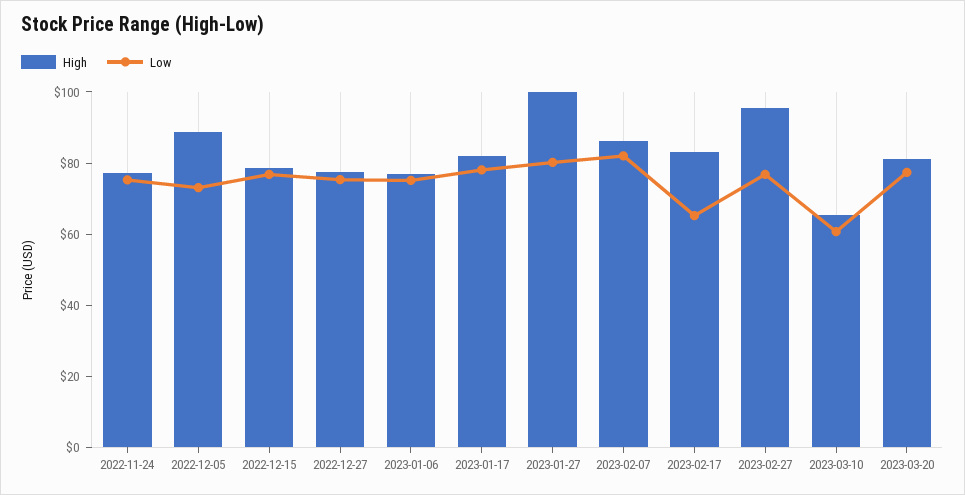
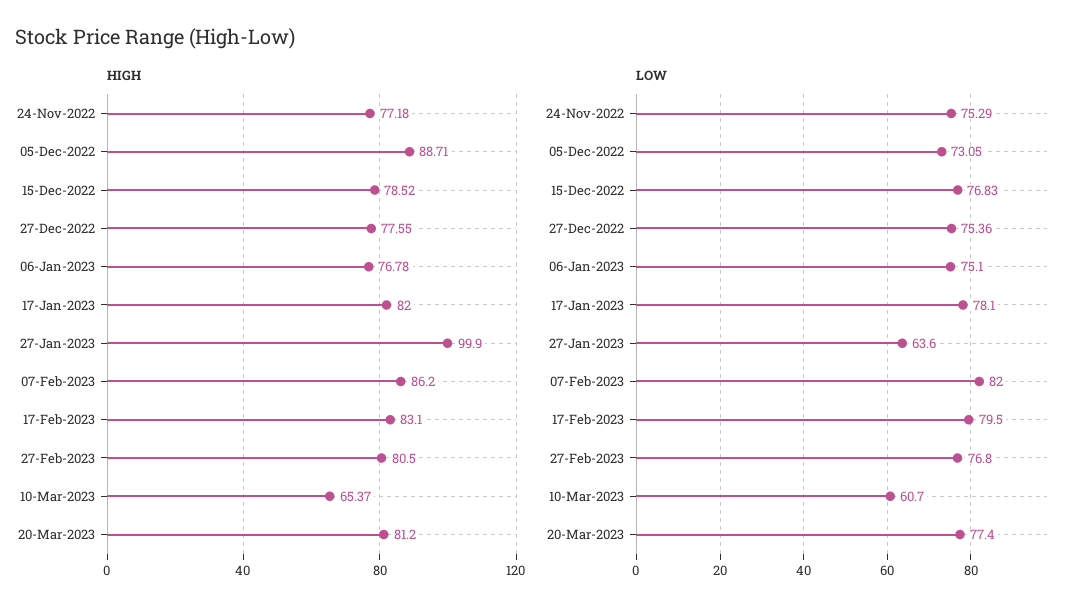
  {
    "High": {
      "2022-11-24": 77.18,
      "2022-12-05": 88.71,
      "2022-12-15": 78.52,
      "2022-12-27": 77.55,
      "2023-01-06": 76.78,
      "2023-01-17": 82,
      "2023-01-27": 99.9,
      "2023-02-07": 86.2,
      "2023-02-17": 83.1,
-     "2023-02-27": 95,
+     "2023-02-27": 80.5,
      "2023-03-10": 65.37,
      "2023-03-20": 81.2
    },
    "Low": {
      "2022-11-24": 75.29,
      "2022-12-05": 73.05,
      "2022-12-15": 76.83,
      "2022-12-27": 75.36,
      "2023-01-06": 75.1,
      "2023-01-17": 78.1,
-     "2023-01-27": 80,
+     "2023-01-27": 63.6,
      "2023-02-07": 82,
-     "2023-02-17": 65,
+     "2023-02-17": 79.5,
      "2023-02-27": 76.8,
      "2023-03-10": 60.7,
      "2023-03-20": 77.4
    }
  }

